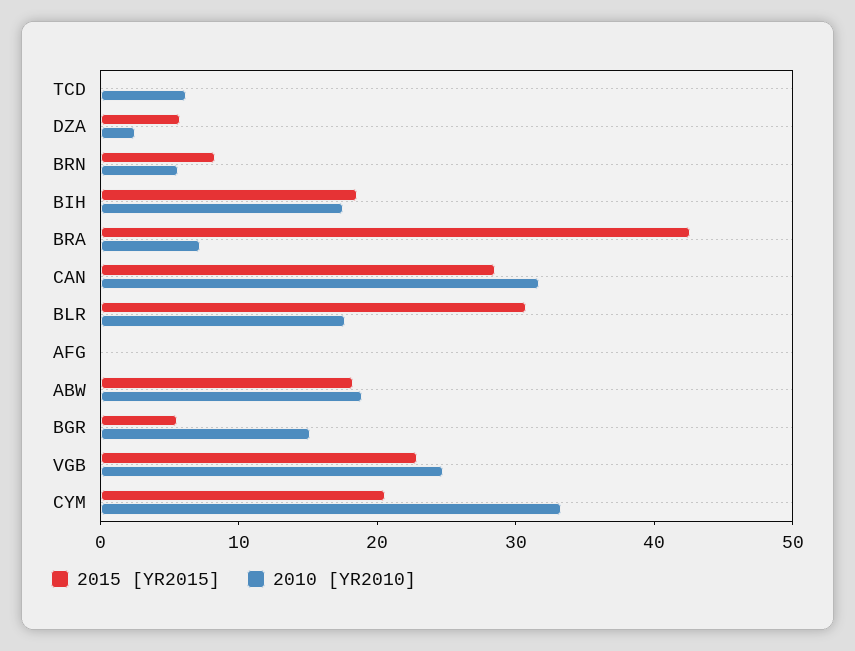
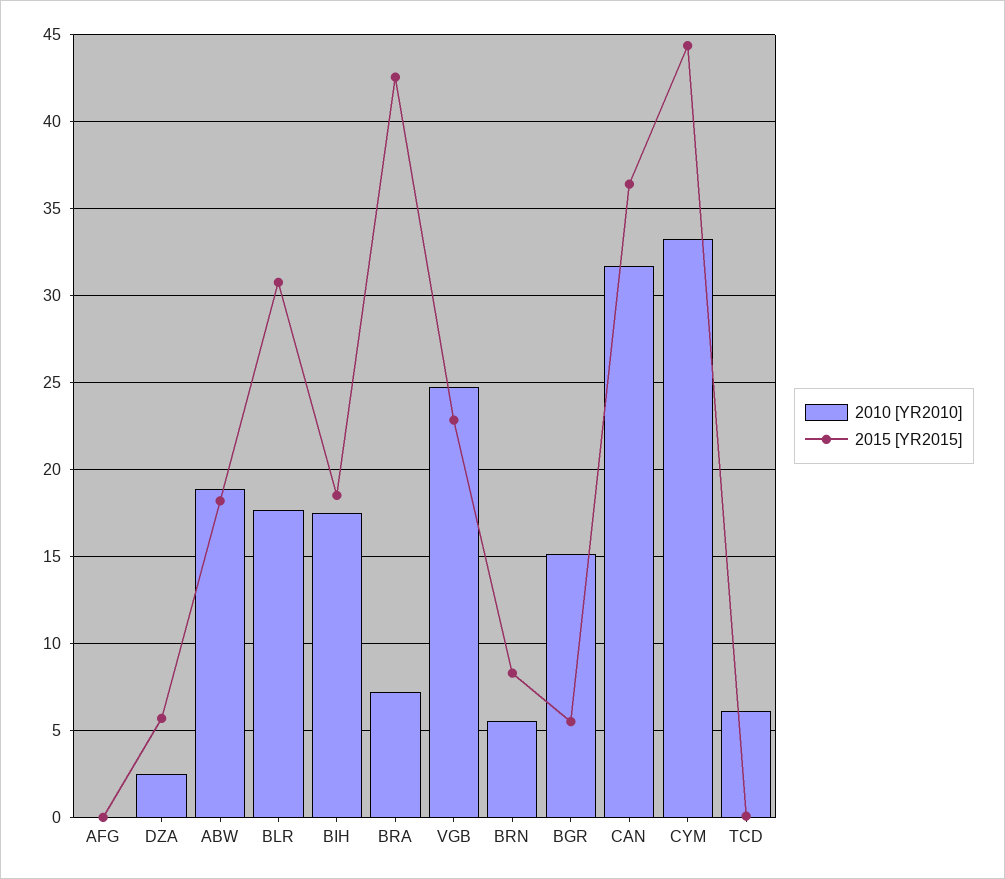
  {
    "2015 [YR2015]": {
      "TCD": 0,
      "DZA": 5.5,
      "BRN": 8.5,
      "BIH": 18.5,
      "BRA": 42.5,
-     "CAN": 28,
+     "CAN": 36.5,
      "BLR": 31,
      "AFG": 0,
      "ABW": 18,
      "BGR": 5.5,
      "VGB": 23,
-     "CYM": 20
+     "CYM": 44.5
    },
    "2010 [YR2010]": {
      "TCD": 6,
      "DZA": 2.5,
      "BRN": 5.5,
      "BIH": 17.5,
      "BRA": 7,
      "CAN": 31.5,
      "BLR": 17.5,
      "AFG": 0,
      "ABW": 19,
      "BGR": 15,
      "VGB": 25,
      "CYM": 33.5
    }
  }

